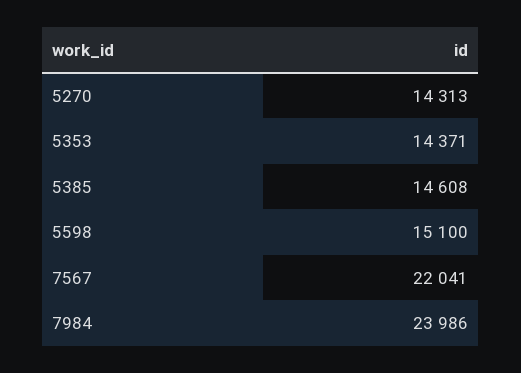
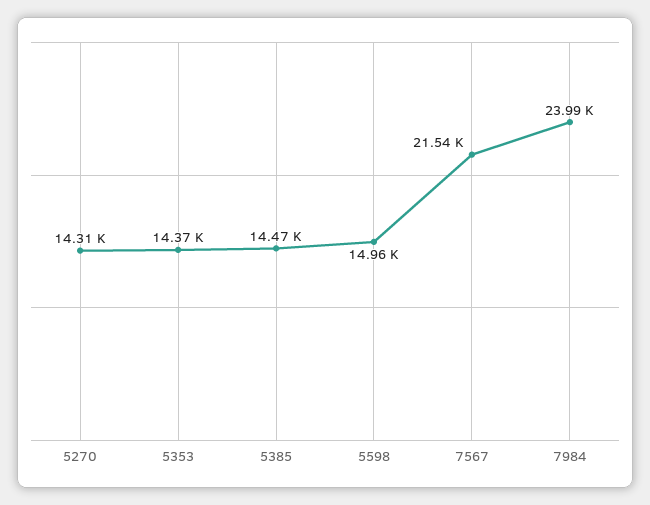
  {
    "5270": 14313,
    "5353": 14371,
-   "5385": 14608,
+   "5385": 14470,
-   "5598": 15100,
+   "5598": 14960,
-   "7567": 22041,
+   "7567": 21540,
    "7984": 23986
  }

